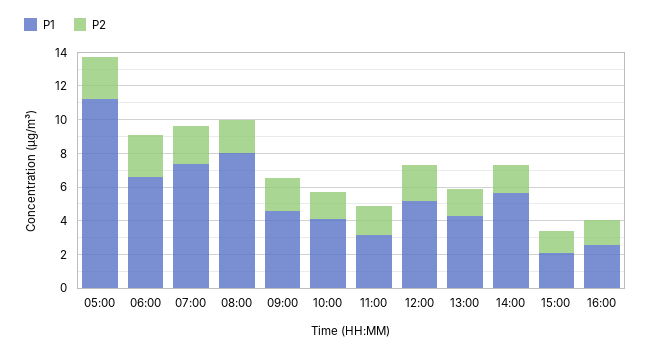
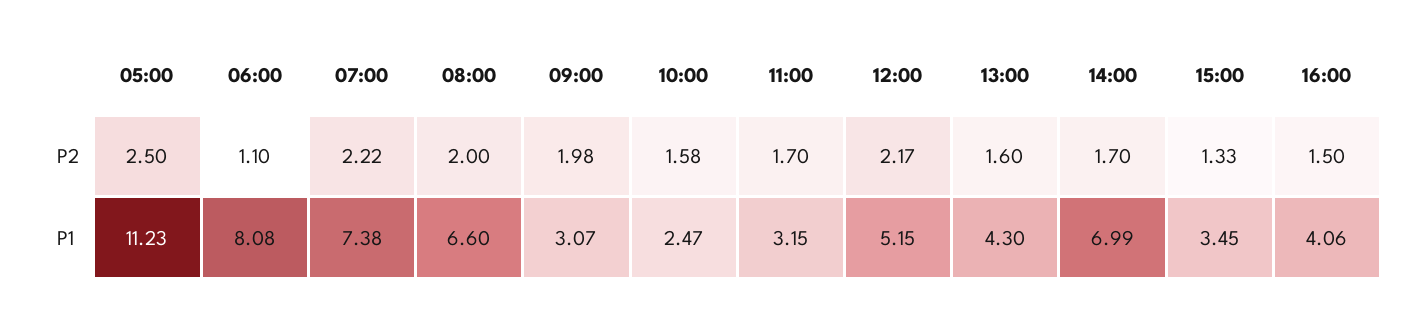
  {
    "P1": {
      "05:00": 11.23,
-     "06:00": 6.5,
+     "06:00": 8.08,
      "07:00": 7.38,
-     "08:00": 8,
+     "08:00": 6.6,
-     "09:00": 4.5,
+     "09:00": 3.07,
-     "10:00": 4,
+     "10:00": 2.47,
      "11:00": 3.15,
      "12:00": 5.15,
      "13:00": 4.3,
-     "14:00": 5.5,
+     "14:00": 6.99,
-     "15:00": 2,
+     "15:00": 3.45,
-     "16:00": 2.5
+     "16:00": 4.06
    },
    "P2": {
      "05:00": 2.5,
-     "06:00": 2.5,
+     "06:00": 1.1,
      "07:00": 2.22,
      "08:00": 2,
      "09:00": 1.98,
      "10:00": 1.58,
      "11:00": 1.7,
      "12:00": 2.17,
      "13:00": 1.6,
      "14:00": 1.7,
      "15:00": 1.33,
      "16:00": 1.5
    }
  }

